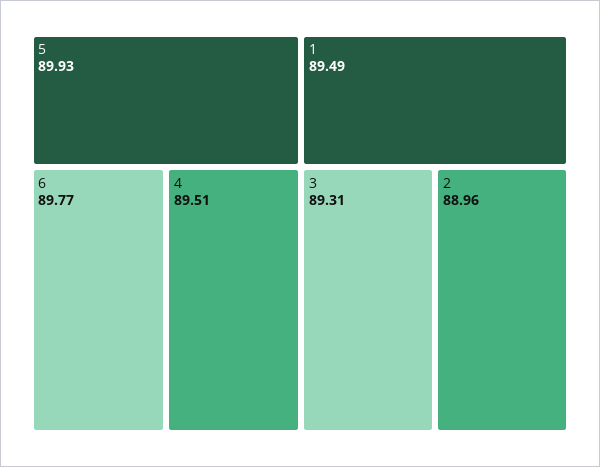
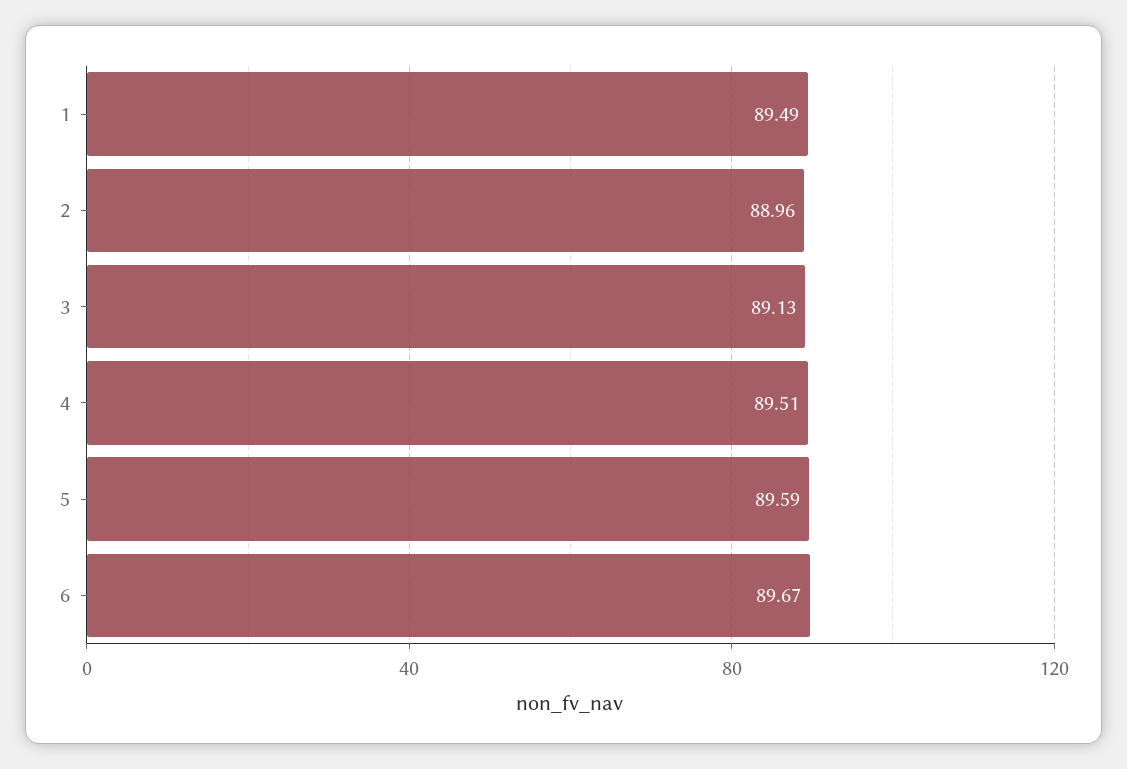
  {
-   "5": 89.93,
+   "5": 89.59,
-   "6": 89.77,
+   "6": 89.67,
    "4": 89.51,
    "1": 89.49,
-   "3": 89.31,
+   "3": 89.13,
    "2": 88.96
  }

